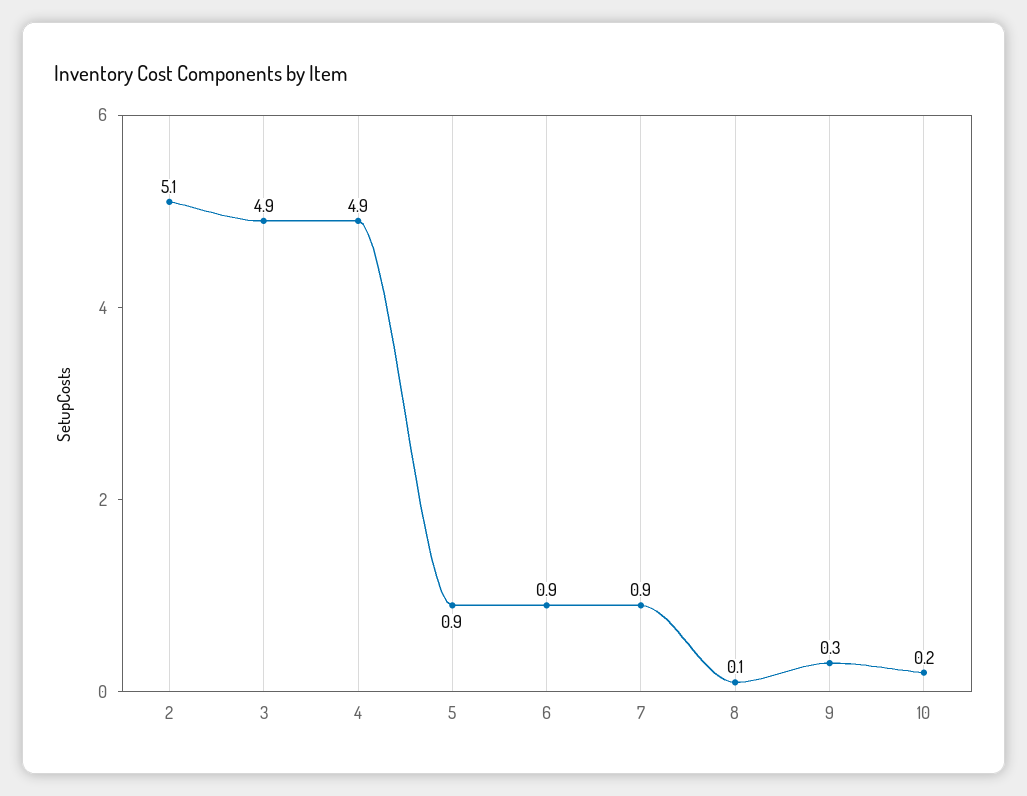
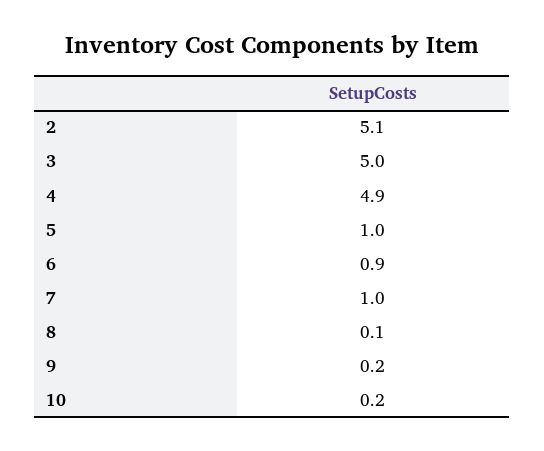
  {
    "2": 5.1,
-   "3": 4.9,
+   "3": 5,
    "4": 4.9,
-   "5": 0.9,
+   "5": 1,
    "6": 0.9,
-   "7": 0.9,
+   "7": 1,
    "8": 0.1,
-   "9": 0.3,
+   "9": 0.2,
    "10": 0.2
  }

